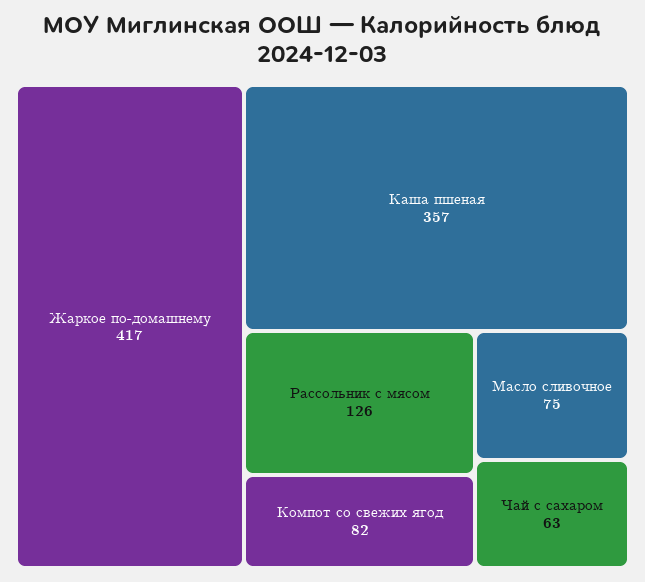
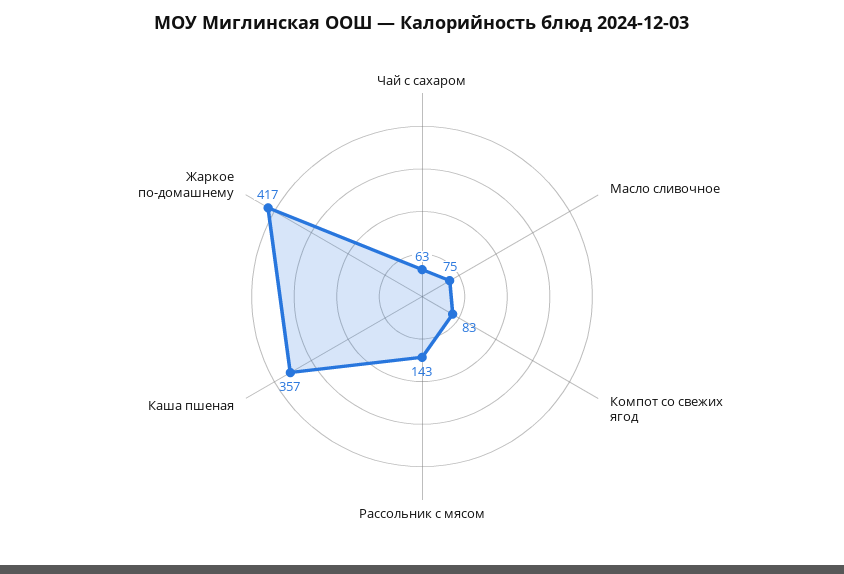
  {
    "Жаркое по-домашнему": 417,
    "Каша пшеная": 357,
-   "Рассольник с мясом": 126,
+   "Рассольник с мясом": 143,
-   "Компот со свежих ягод": 82,
+   "Компот со свежих ягод": 83,
    "Масло сливочное": 75,
    "Чай с сахаром": 63
  }

